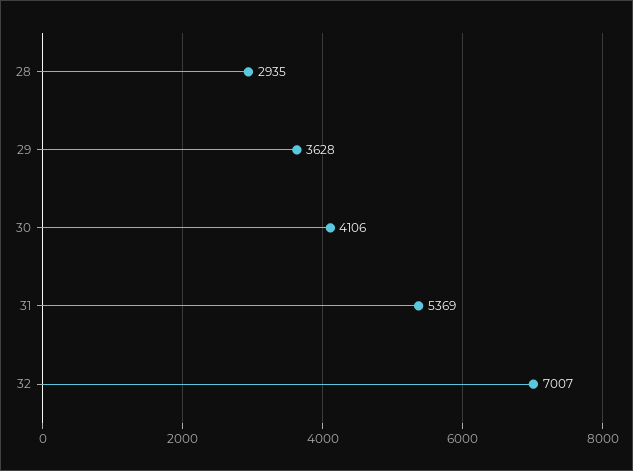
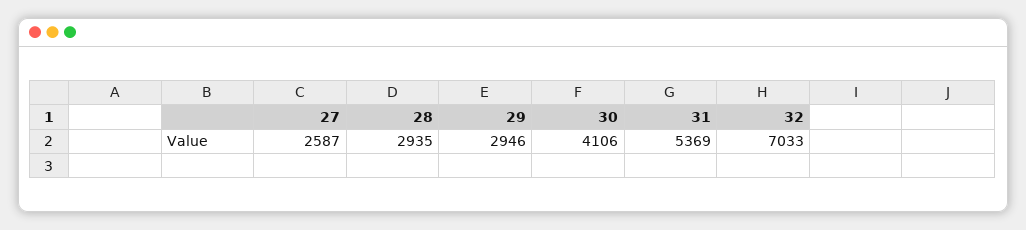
  {
    "28": 2935,
-   "29": 3628,
+   "29": 2946,
    "30": 4106,
    "31": 5369,
-   "32": 7007
+   "32": 7033,
+   "27": 2587
  }

